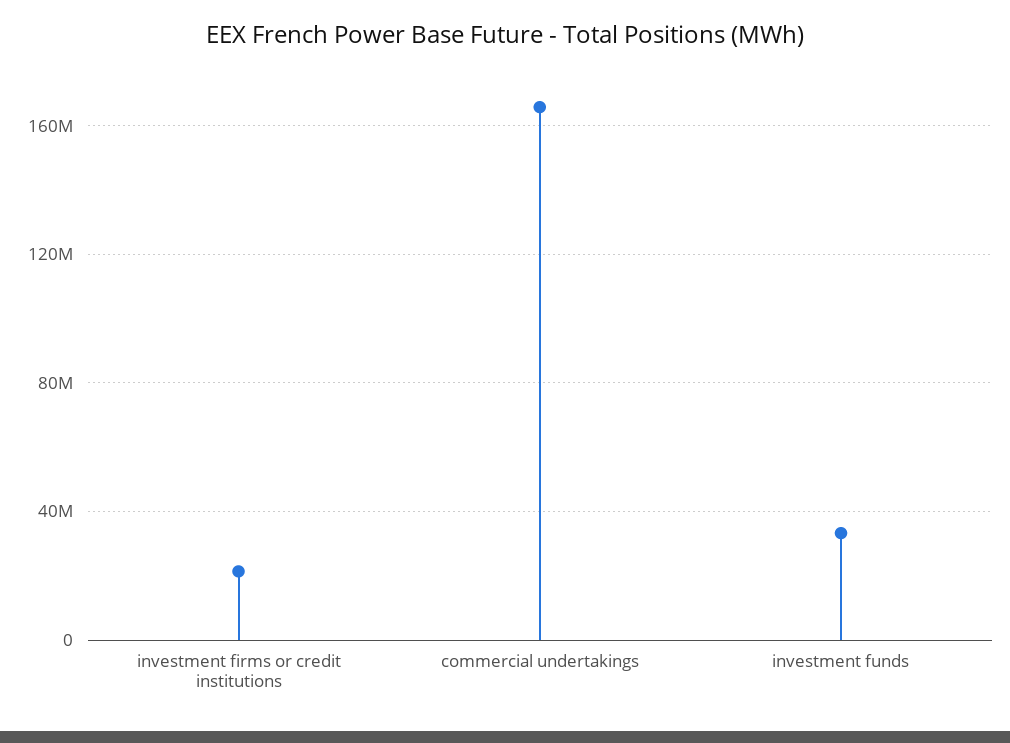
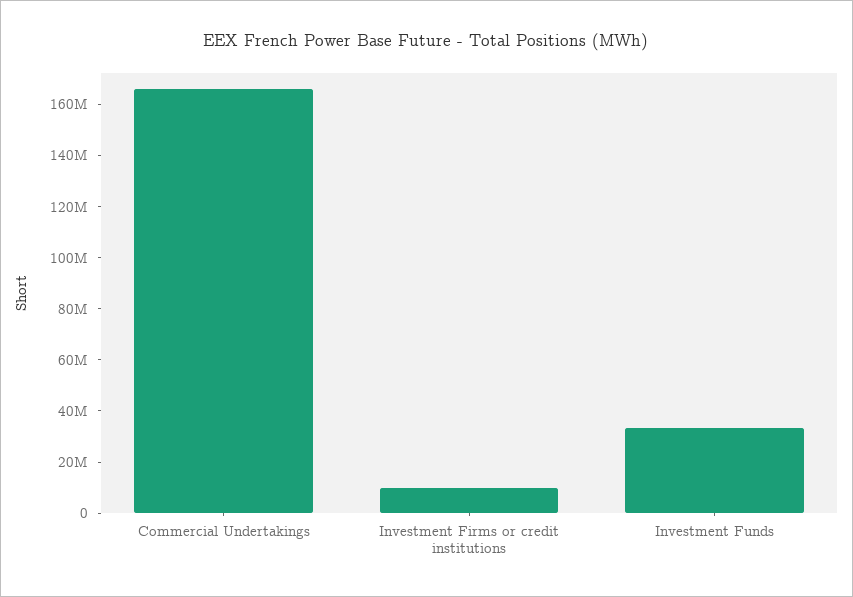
  {
-   "investment firms or credit institutions": 20000000,
+   "investment firms or credit institutions": 10000000,
    "commercial undertakings": 165000000,
    "investment funds": 35000000
  }

